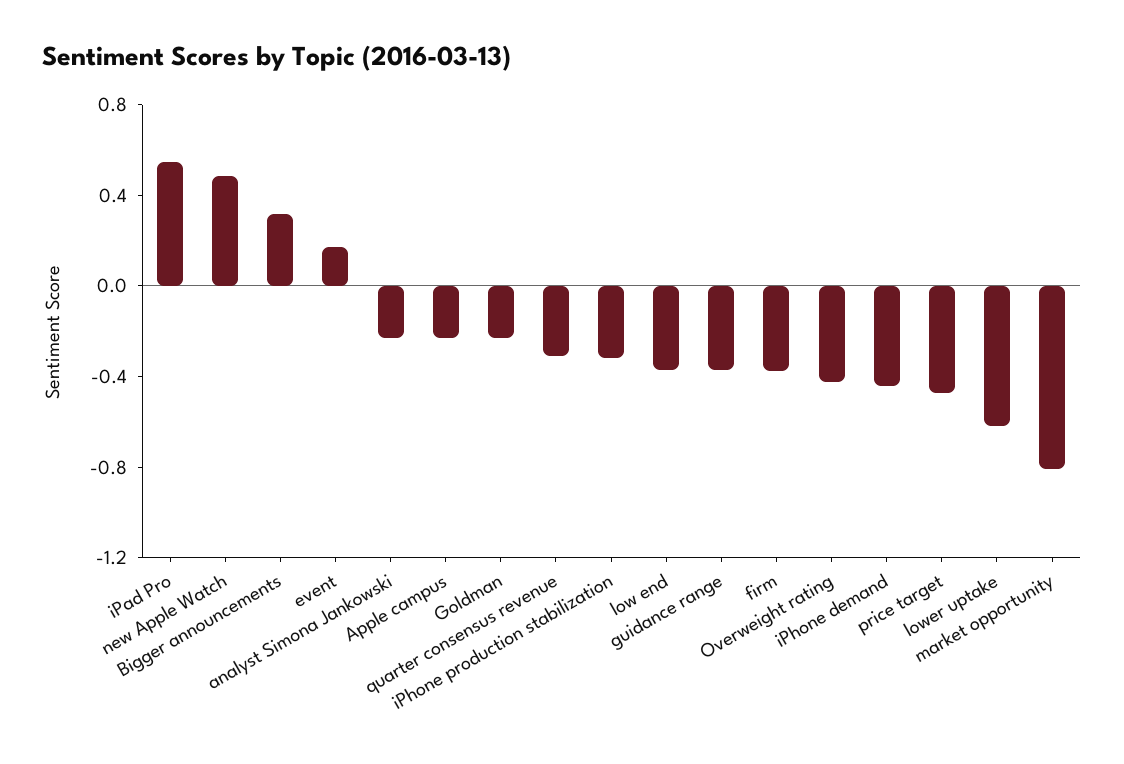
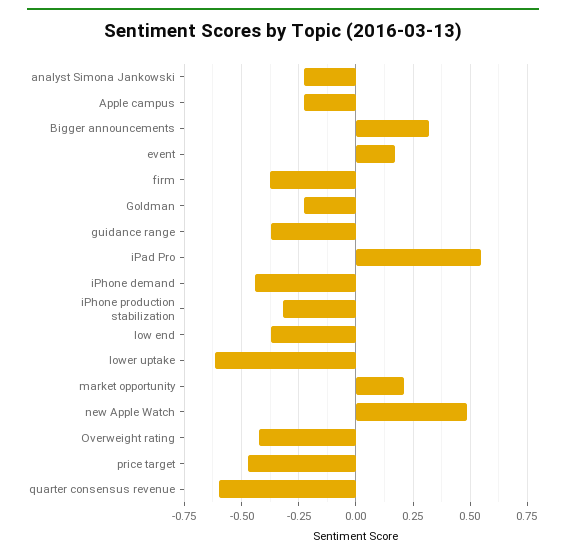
  {
    "iPad Pro": 0.55,
    "new Apple Watch": 0.5,
    "Bigger announcements": 0.3,
    "event": 0.15,
    "analyst Simona Jankowski": -0.25,
    "Apple campus": -0.25,
    "Goldman": -0.25,
-   "quarter consensus revenue": -0.3,
+   "quarter consensus revenue": -0.6,
    "iPhone production stabilization": -0.3,
    "low end": -0.35,
    "guidance range": -0.35,
    "firm": -0.35,
    "Overweight rating": -0.4,
    "iPhone demand": -0.45,
    "price target": -0.45,
    "lower uptake": -0.6,
-   "market opportunity": -0.8
+   "market opportunity": 0.2
  }

